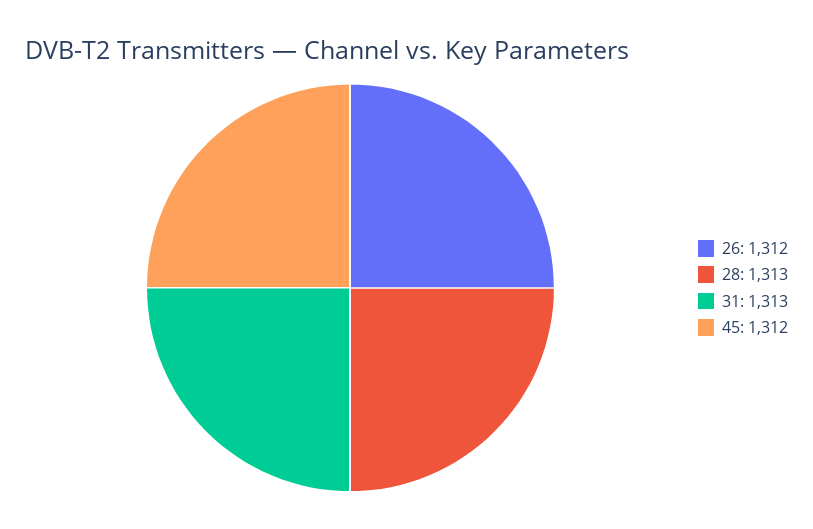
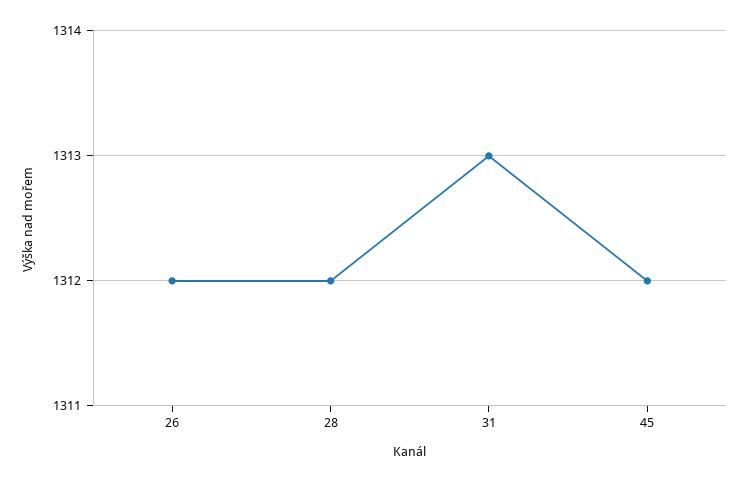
  {
    "26": 1312,
-   "28": 1313,
+   "28": 1312,
    "31": 1313,
    "45": 1312
  }

